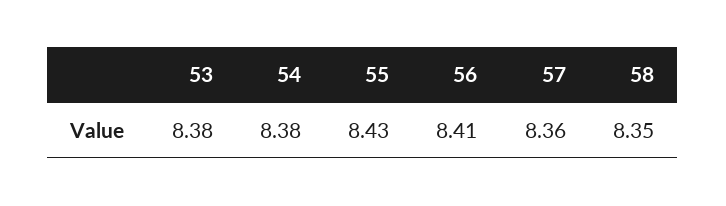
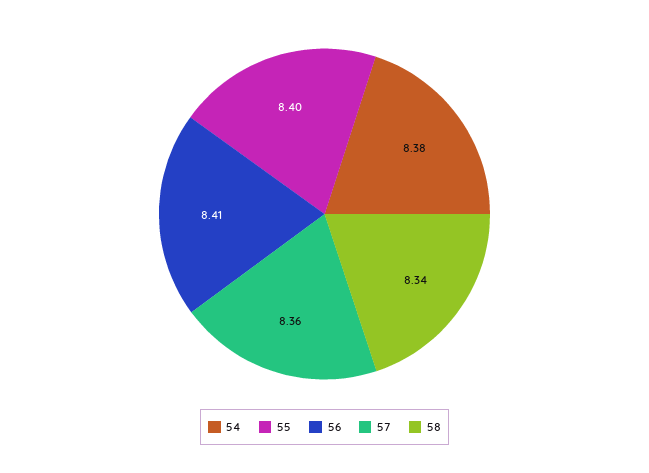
  {
-   "53": 8.38,
    "54": 8.38,
-   "55": 8.43,
+   "55": 8.4,
    "56": 8.41,
    "57": 8.36,
-   "58": 8.35
+   "58": 8.34
  }

